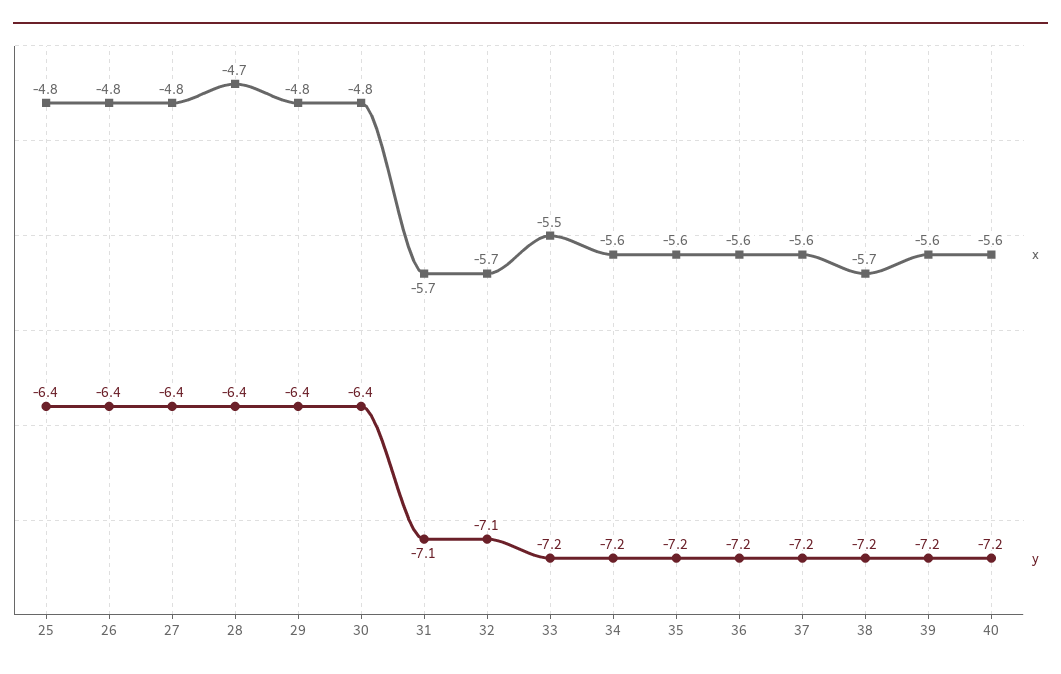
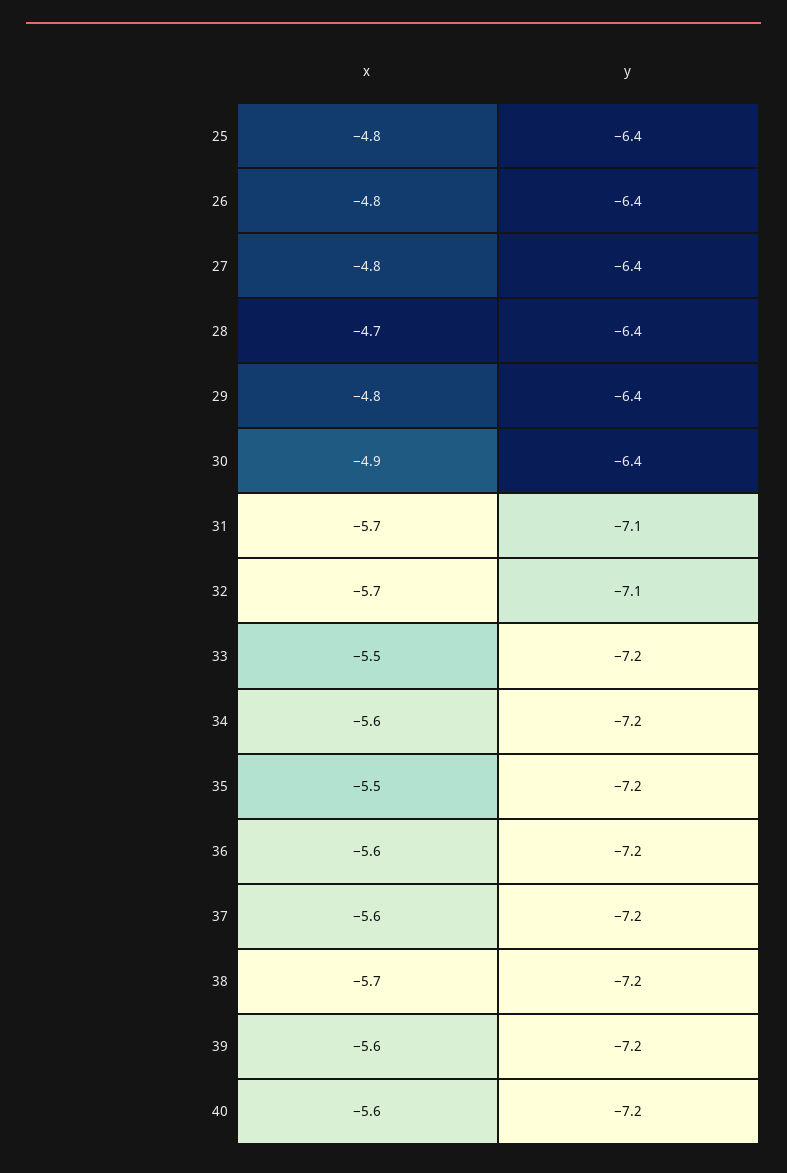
  {
    "x": {
      "25": -4.8,
      "26": -4.8,
      "27": -4.8,
      "28": -4.7,
      "29": -4.8,
-     "30": -4.8,
+     "30": -4.9,
      "31": -5.7,
      "32": -5.7,
      "33": -5.5,
      "34": -5.6,
-     "35": -5.6,
+     "35": -5.5,
      "36": -5.6,
      "37": -5.6,
      "38": -5.7,
      "39": -5.6,
      "40": -5.6
    },
    "y": {
      "25": -6.4,
      "26": -6.4,
      "27": -6.4,
      "28": -6.4,
      "29": -6.4,
      "30": -6.4,
      "31": -7.1,
      "32": -7.1,
      "33": -7.2,
      "34": -7.2,
      "35": -7.2,
      "36": -7.2,
      "37": -7.2,
      "38": -7.2,
      "39": -7.2,
      "40": -7.2
    }
  }

